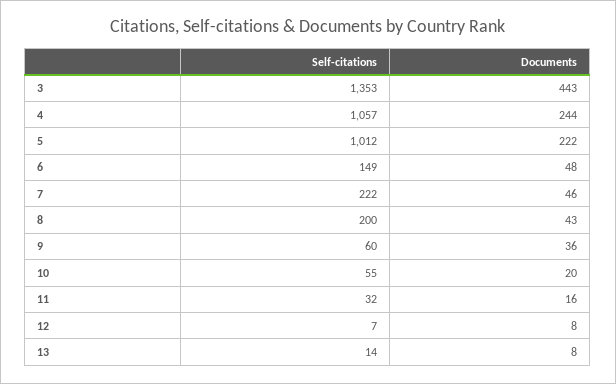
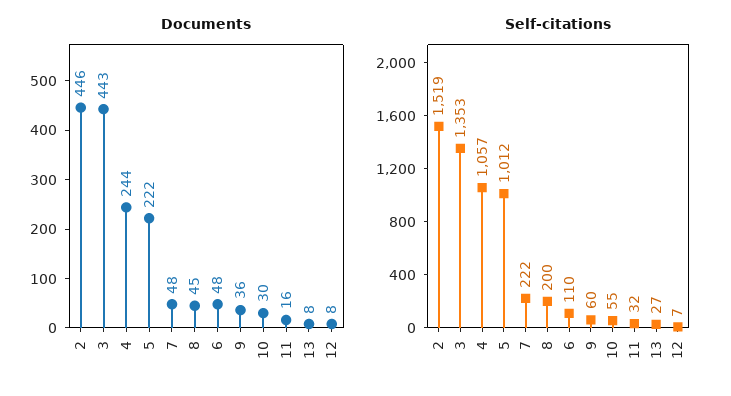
  {
    "Self-citations": {
      "3": 1353,
      "4": 1057,
      "5": 1012,
-     "6": 149,
+     "6": 110,
      "7": 222,
      "8": 200,
      "9": 60,
      "10": 55,
      "11": 32,
      "12": 7,
-     "13": 14
+     "13": 27,
+     "2": 1519
    },
    "Documents": {
      "3": 443,
      "4": 244,
      "5": 222,
      "6": 48,
-     "7": 46,
+     "7": 48,
-     "8": 43,
+     "8": 45,
      "9": 36,
-     "10": 20,
+     "10": 30,
      "11": 16,
      "12": 8,
-     "13": 8
+     "13": 8,
+     "2": 446
    }
  }

